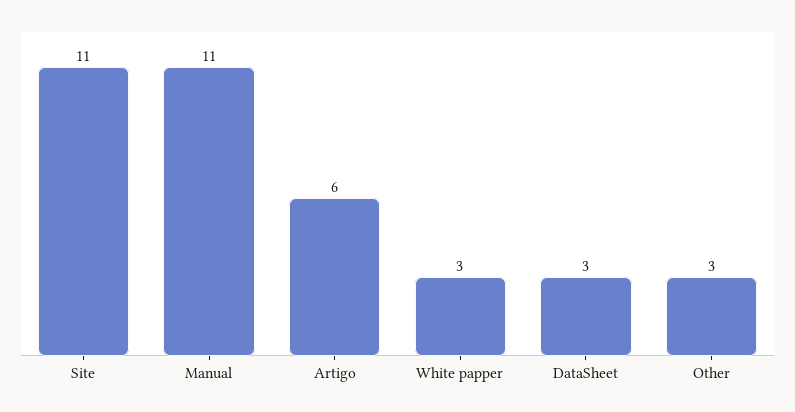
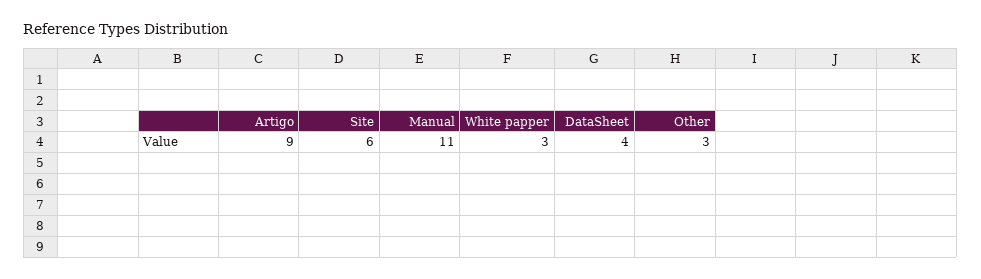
  {
-   "Site": 11,
+   "Site": 6,
    "Manual": 11,
-   "Artigo": 6,
+   "Artigo": 9,
    "White papper": 3,
-   "DataSheet": 3,
+   "DataSheet": 4,
    "Other": 3
  }

